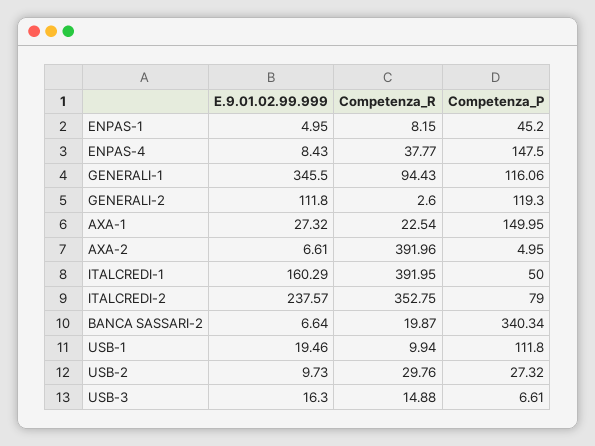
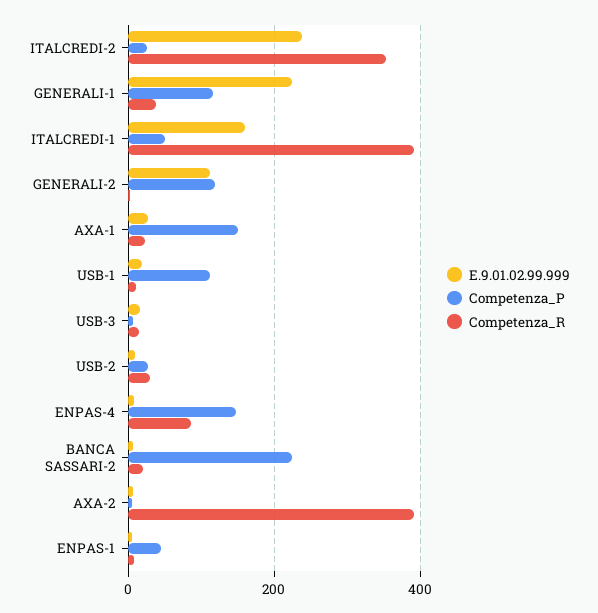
  {
    "E.9.01.02.99.999": {
      "ENPAS-1": 4.95,
      "ENPAS-4": 8.43,
-     "GENERALI-1": 345.5,
+     "GENERALI-1": 220,
      "GENERALI-2": 111.8,
      "AXA-1": 27.32,
      "AXA-2": 6.61,
      "ITALCREDI-1": 160.29,
      "ITALCREDI-2": 237.57,
      "BANCA SASSARI-2": 6.64,
      "USB-1": 19.46,
      "USB-2": 9.73,
      "USB-3": 16.3
    },
    "Competenza_R": {
      "ENPAS-1": 8.15,
-     "ENPAS-4": 37.77,
+     "ENPAS-4": 80,
-     "GENERALI-1": 94.43,
+     "GENERALI-1": 40,
      "GENERALI-2": 2.6,
      "AXA-1": 22.54,
      "AXA-2": 391.96,
      "ITALCREDI-1": 391.95,
      "ITALCREDI-2": 352.75,
      "BANCA SASSARI-2": 19.87,
      "USB-1": 9.94,
      "USB-2": 29.76,
      "USB-3": 14.88
    },
    "Competenza_P": {
      "ENPAS-1": 45.2,
      "ENPAS-4": 147.5,
      "GENERALI-1": 116.06,
      "GENERALI-2": 119.3,
      "AXA-1": 149.95,
      "AXA-2": 4.95,
      "ITALCREDI-1": 50,
-     "ITALCREDI-2": 79,
+     "ITALCREDI-2": 20,
-     "BANCA SASSARI-2": 340.34,
+     "BANCA SASSARI-2": 220,
      "USB-1": 111.8,
      "USB-2": 27.32,
      "USB-3": 6.61
    }
  }

